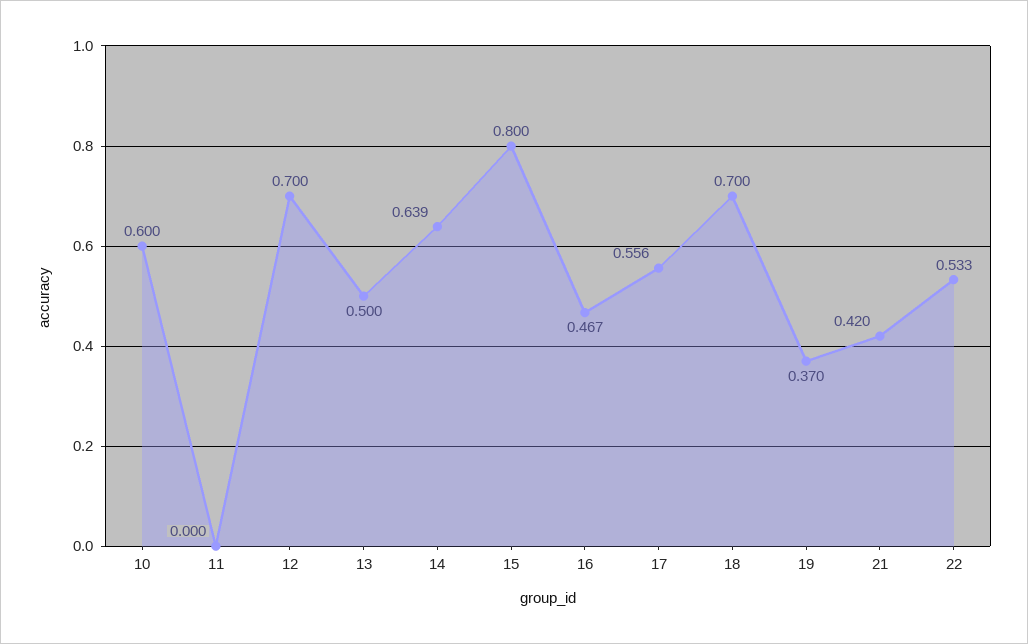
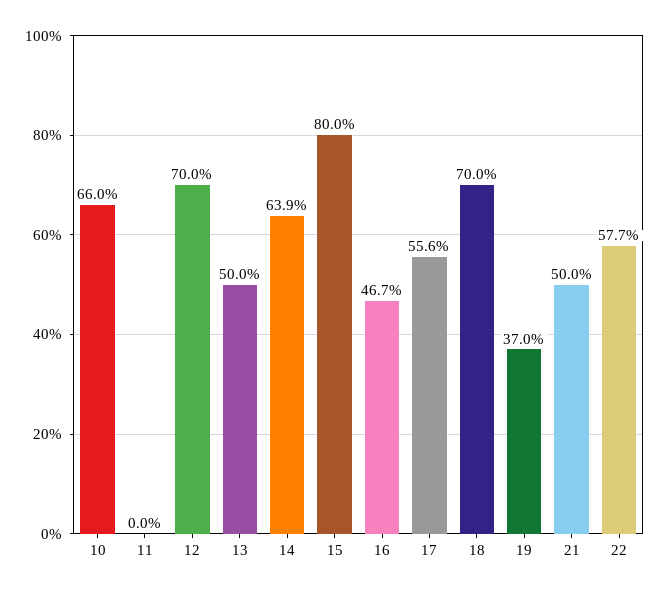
  {
-   "10": 0.6,
+   "10": 0.66,
    "11": 0,
    "12": 0.7,
    "13": 0.5,
    "14": 0.639,
    "15": 0.8,
    "16": 0.467,
    "17": 0.556,
    "18": 0.7,
    "19": 0.37,
-   "21": 0.42,
+   "21": 0.5,
-   "22": 0.533
+   "22": 0.577
  }

